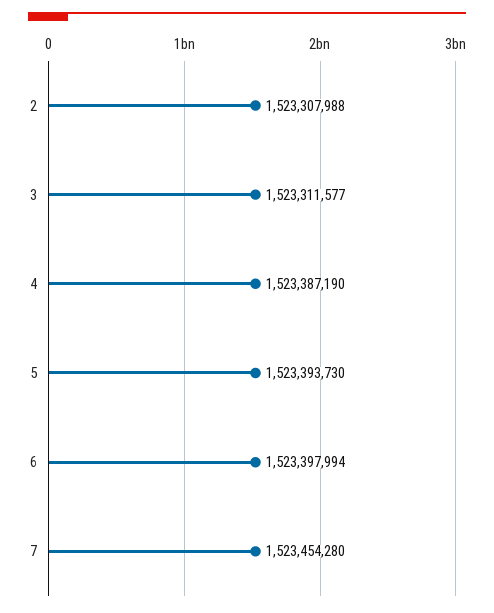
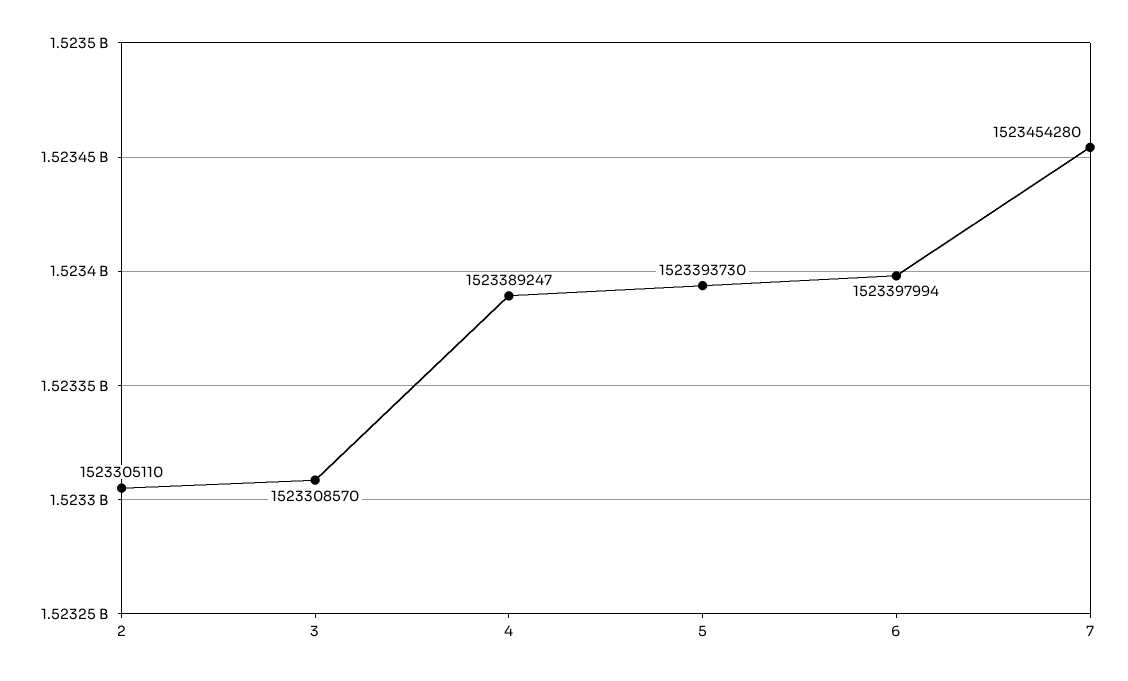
  {
-   "2": 1523307988,
+   "2": 1523305110,
-   "3": 1523311577,
+   "3": 1523308570,
-   "4": 1523387190,
+   "4": 1523389247,
    "5": 1523393730,
    "6": 1523397994,
    "7": 1523454280
  }

